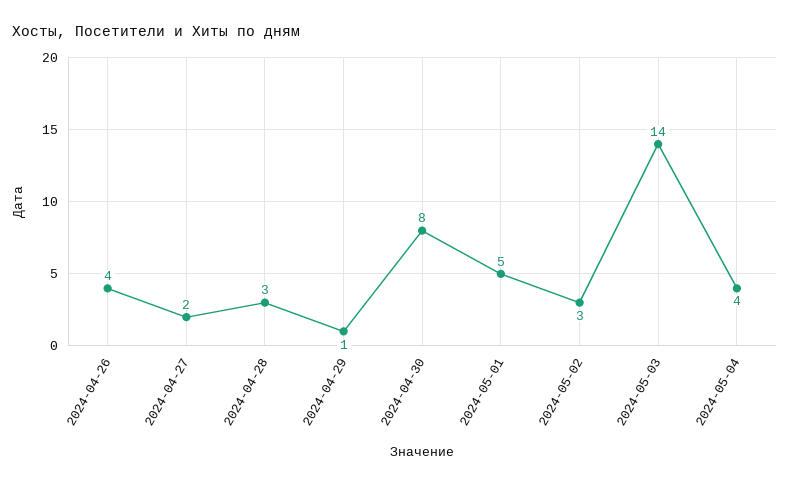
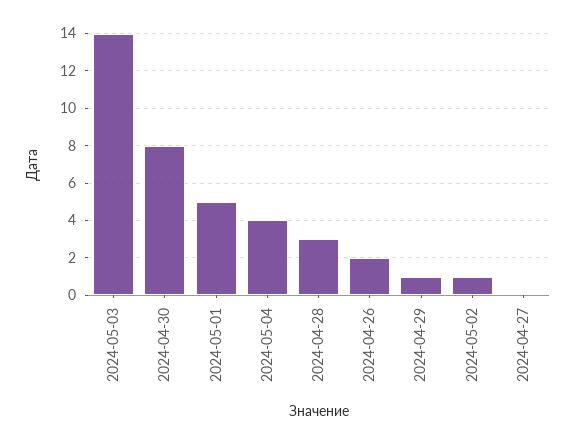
  {
-   "2024-04-26": 4,
+   "2024-04-26": 2,
-   "2024-04-27": 2,
+   "2024-04-27": 0,
    "2024-04-28": 3,
    "2024-04-29": 1,
    "2024-04-30": 8,
    "2024-05-01": 5,
-   "2024-05-02": 3,
+   "2024-05-02": 1,
    "2024-05-03": 14,
    "2024-05-04": 4
  }

